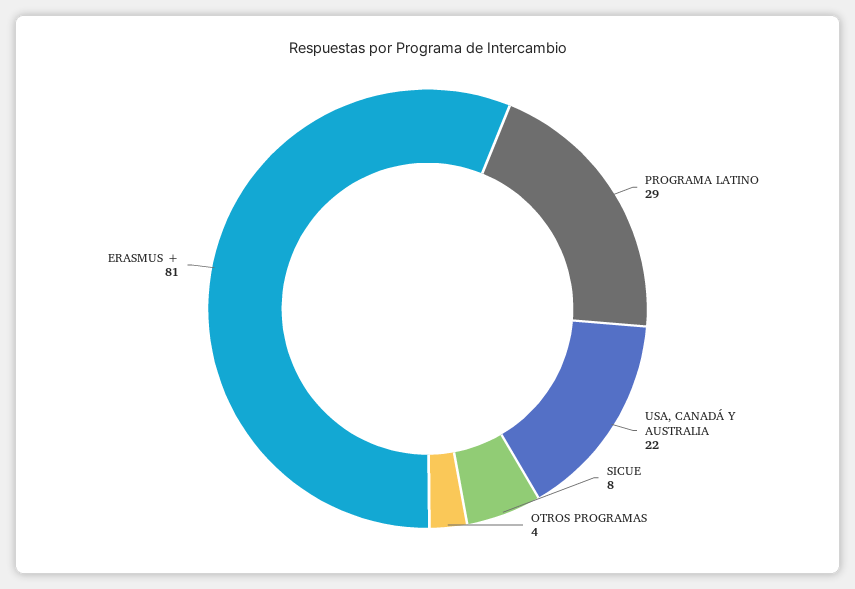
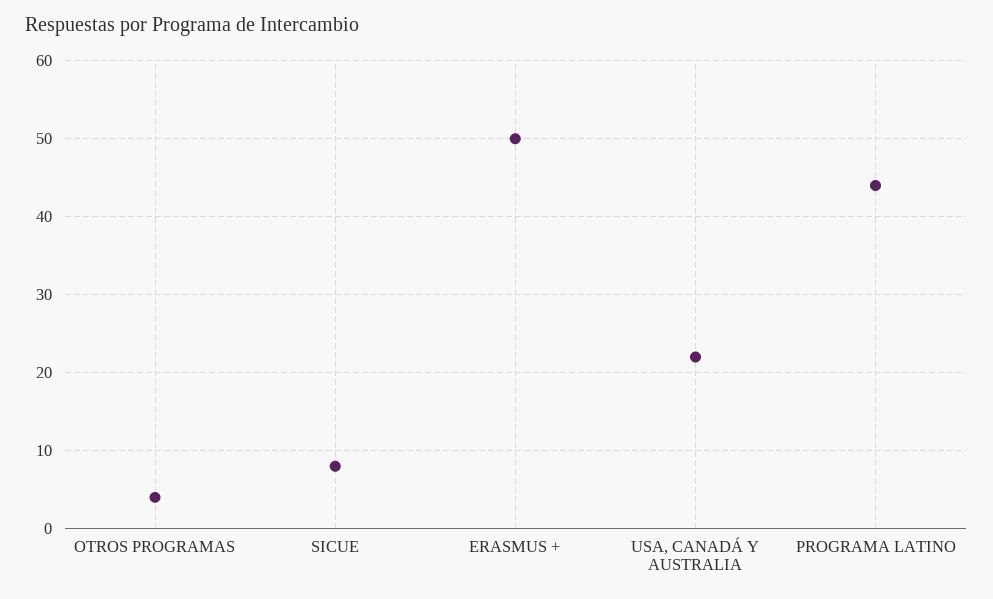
  {
-   "PROGRAMA LATINO": 29,
+   "PROGRAMA LATINO": 44,
    "USA, CANADÁ Y AUSTRALIA": 22,
    "SICUE": 8,
    "OTROS PROGRAMAS": 4,
-   "ERASMUS +": 81
+   "ERASMUS +": 50
  }

